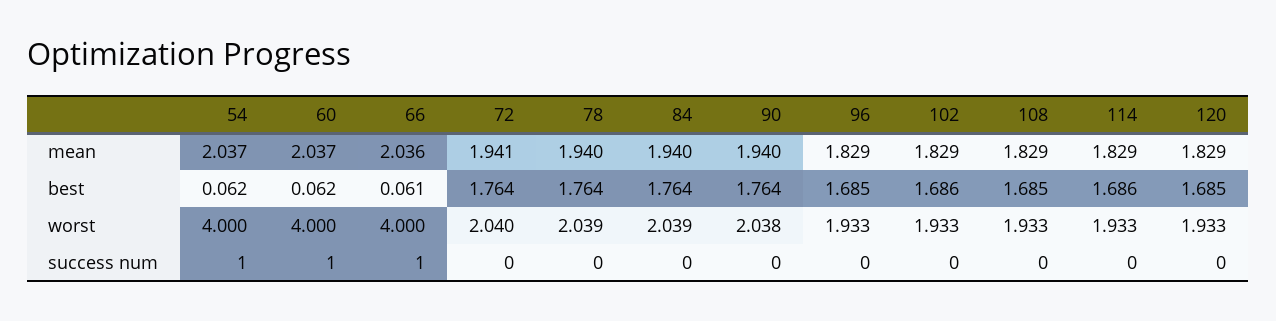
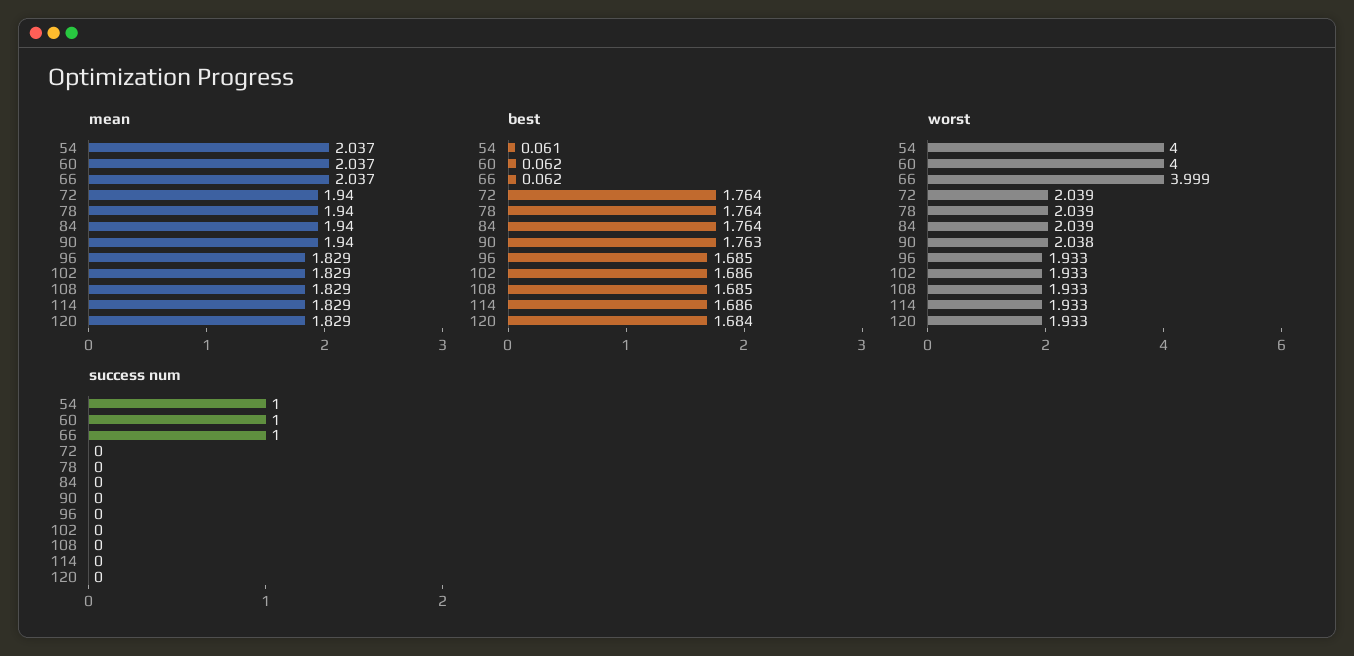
  {
    "mean": {
      "54": 2.037,
      "60": 2.037,
-     "66": 2.036,
+     "66": 2.037,
-     "72": 1.941,
+     "72": 1.94,
      "78": 1.94,
      "84": 1.94,
      "90": 1.94,
      "96": 1.829,
      "102": 1.829,
      "108": 1.829,
      "114": 1.829,
      "120": 1.829
    },
    "best": {
-     "54": 0.062,
+     "54": 0.061,
      "60": 0.062,
-     "66": 0.061,
+     "66": 0.062,
      "72": 1.764,
      "78": 1.764,
      "84": 1.764,
-     "90": 1.764,
+     "90": 1.763,
      "96": 1.685,
      "102": 1.686,
      "108": 1.685,
      "114": 1.686,
-     "120": 1.685
+     "120": 1.684
    },
    "worst": {
      "54": 4,
      "60": 4,
-     "66": 4,
+     "66": 3.999,
-     "72": 2.04,
+     "72": 2.039,
      "78": 2.039,
      "84": 2.039,
      "90": 2.038,
      "96": 1.933,
      "102": 1.933,
      "108": 1.933,
      "114": 1.933,
      "120": 1.933
    },
    "success num": {
      "54": 1,
      "60": 1,
      "66": 1,
      "72": 0,
      "78": 0,
      "84": 0,
      "90": 0,
      "96": 0,
      "102": 0,
      "108": 0,
      "114": 0,
      "120": 0
    }
  }

